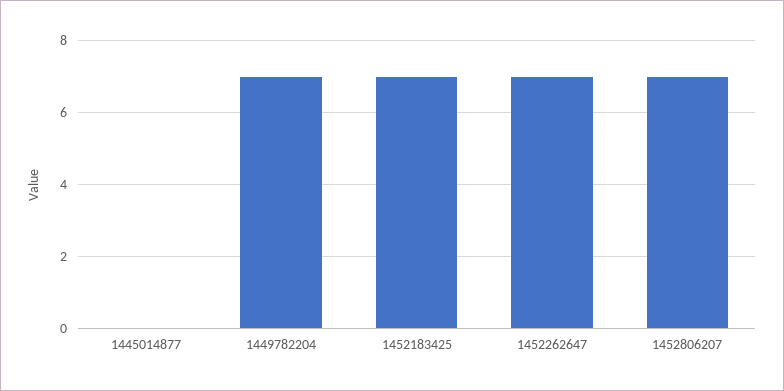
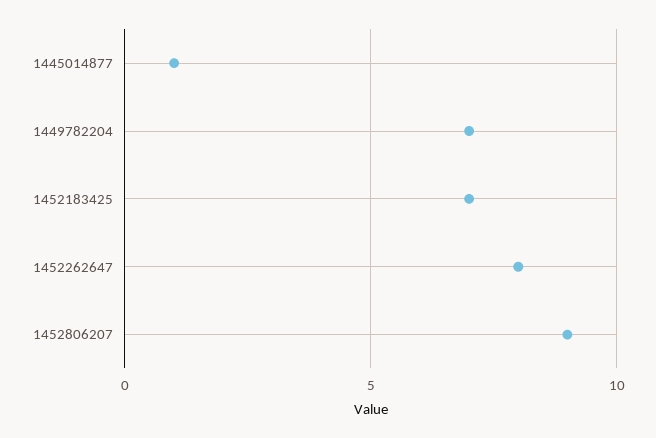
  {
-   "1445014877": 0,
+   "1445014877": 1,
    "1449782204": 7,
    "1452183425": 7,
-   "1452262647": 7,
+   "1452262647": 8,
-   "1452806207": 7
+   "1452806207": 9
  }

